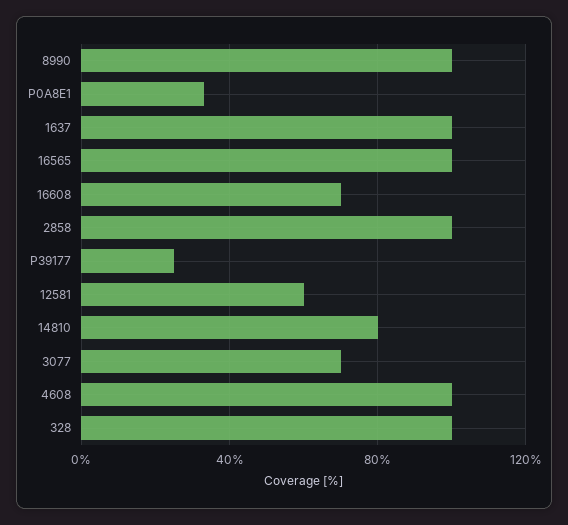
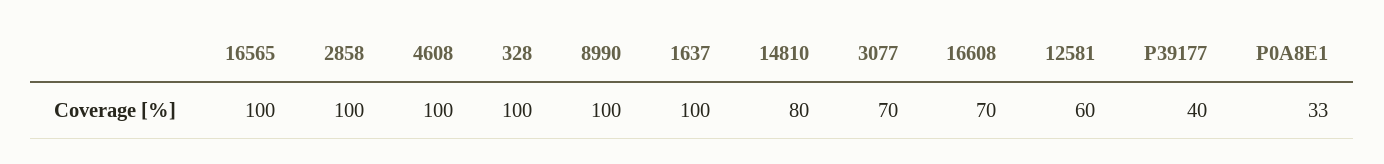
  {
    "8990": 100,
    "P0A8E1": 33,
    "1637": 100,
    "16565": 100,
    "16608": 70,
    "2858": 100,
-   "P39177": 25,
+   "P39177": 40,
    "12581": 60,
    "14810": 80,
    "3077": 70,
    "4608": 100,
    "328": 100
  }

